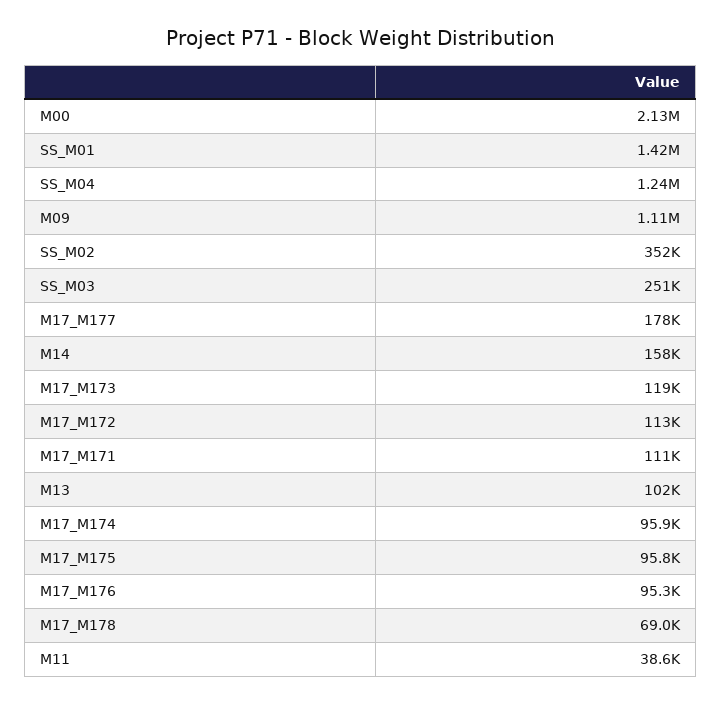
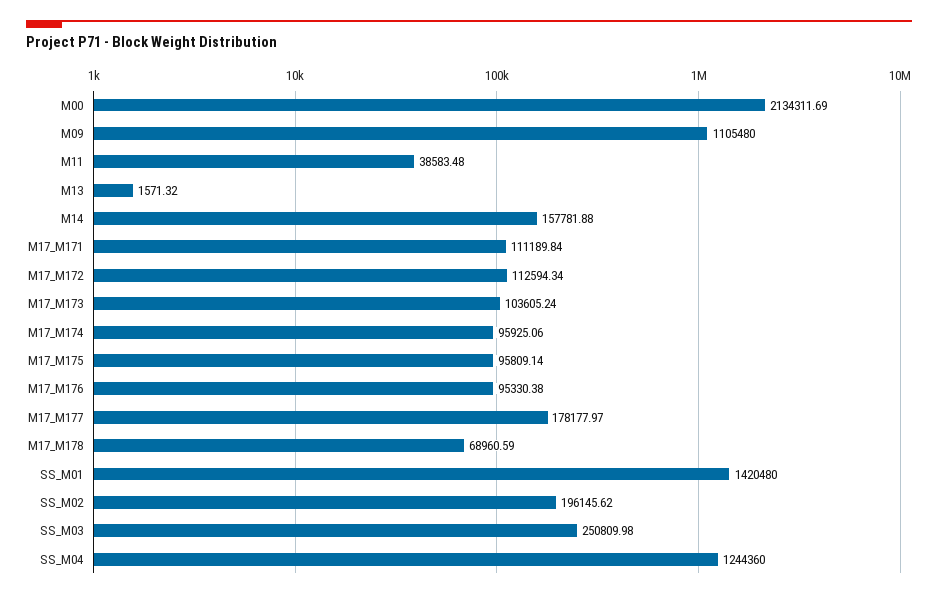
  {
    "M00": 2134311.69,
    "SS_M01": 1420480,
    "SS_M04": 1244360,
    "M09": 1105480,
-   "SS_M02": 352000,
+   "SS_M02": 196145.62,
    "SS_M03": 250809.98,
    "M17_M177": 178177.97,
    "M14": 157781.88,
-   "M17_M173": 119000,
+   "M17_M173": 103605.24,
    "M17_M172": 112594.34,
    "M17_M171": 111189.84,
-   "M13": 102000,
+   "M13": 1571.32,
    "M17_M174": 95925.06,
    "M17_M175": 95809.14,
    "M17_M176": 95330.38,
    "M17_M178": 68960.59,
    "M11": 38583.48
  }

